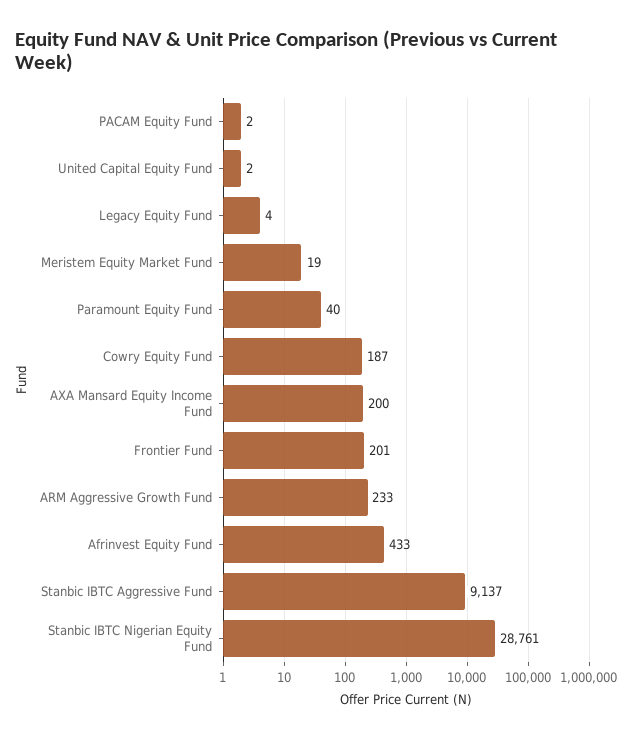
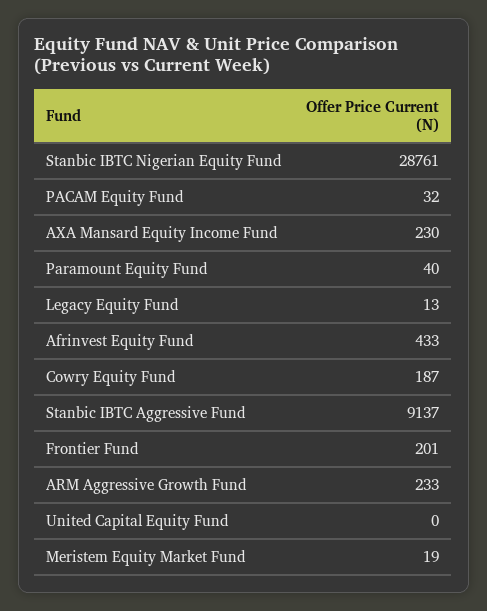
  {
-   "PACAM Equity Fund": 2,
+   "PACAM Equity Fund": 32,
-   "United Capital Equity Fund": 2,
+   "United Capital Equity Fund": 0,
-   "Legacy Equity Fund": 4,
+   "Legacy Equity Fund": 13,
    "Meristem Equity Market Fund": 19,
    "Paramount Equity Fund": 40,
    "Cowry Equity Fund": 187,
-   "AXA Mansard Equity Income Fund": 200,
+   "AXA Mansard Equity Income Fund": 230,
    "Frontier Fund": 201,
    "ARM Aggressive Growth Fund": 233,
    "Afrinvest Equity Fund": 433,
    "Stanbic IBTC Aggressive Fund": 9137,
    "Stanbic IBTC Nigerian Equity Fund": 28761
  }

